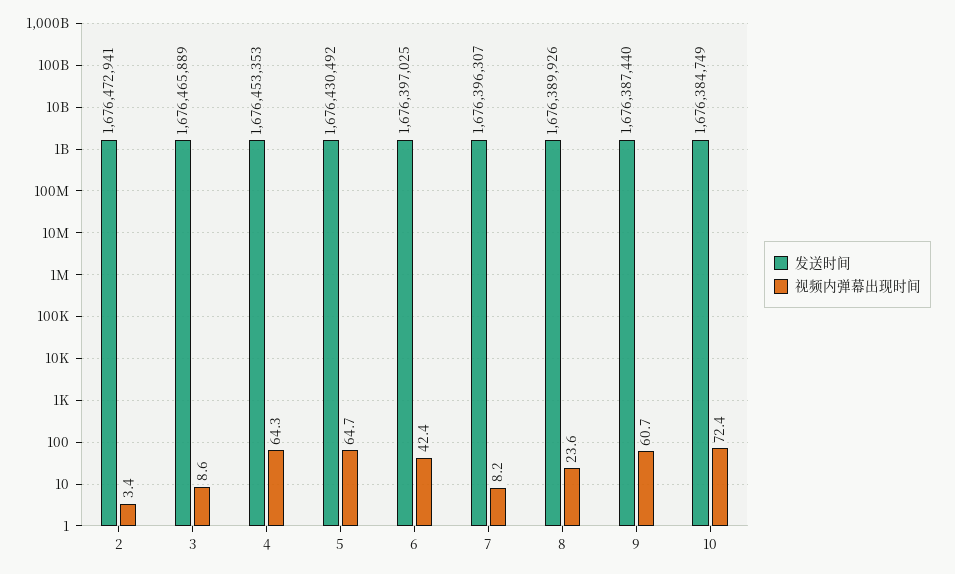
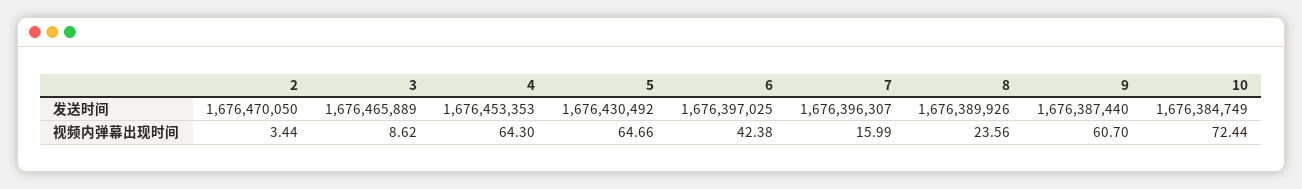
  {
    "发送时间": {
-     "2": 1676472941,
+     "2": 1676470050,
      "3": 1676465889,
      "4": 1676453353,
      "5": 1676430492,
      "6": 1676397025,
      "7": 1676396307,
      "8": 1676389926,
      "9": 1676387440,
      "10": 1676384749
    },
    "视频内弹幕出现时间": {
      "2": 3.44,
      "3": 8.62,
      "4": 64.3,
      "5": 64.66,
      "6": 42.38,
-     "7": 8.2,
+     "7": 15.99,
      "8": 23.56,
      "9": 60.7,
      "10": 72.44
    }
  }

